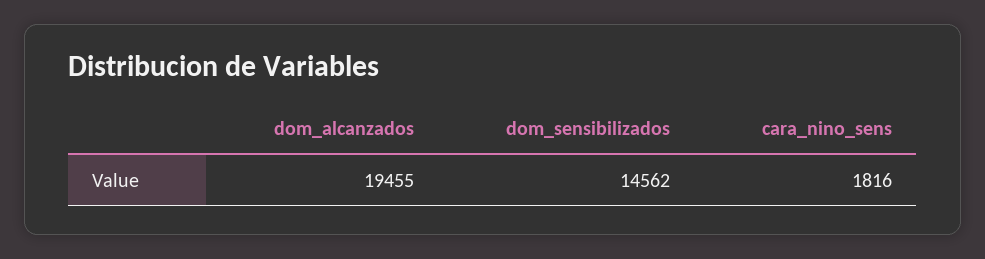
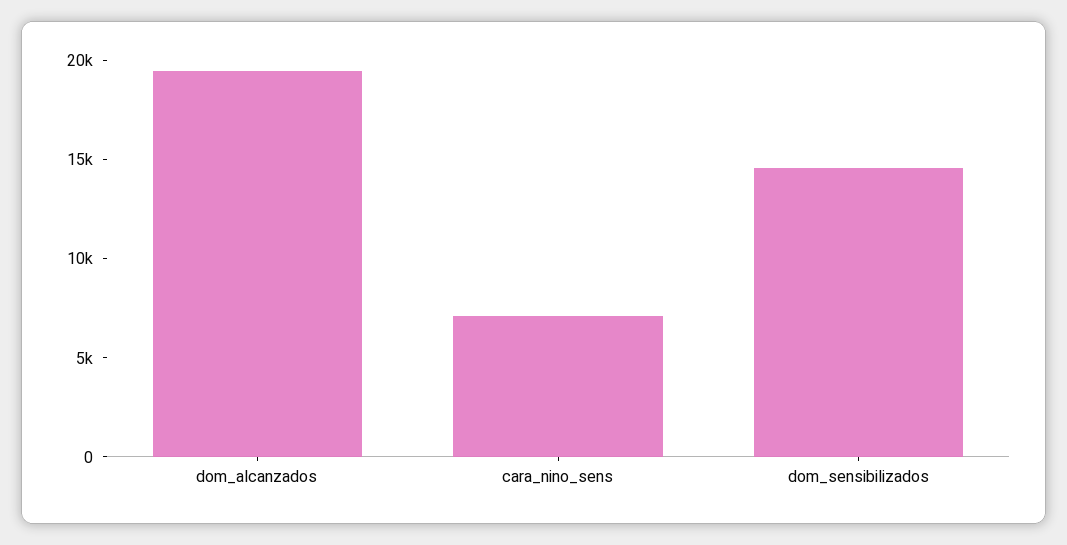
  {
    "dom_alcanzados": 19455,
    "dom_sensibilizados": 14562,
-   "cara_nino_sens": 1816
+   "cara_nino_sens": 7000
  }

